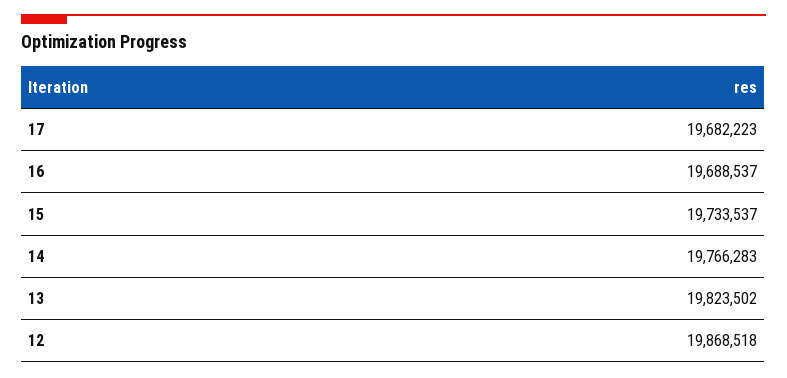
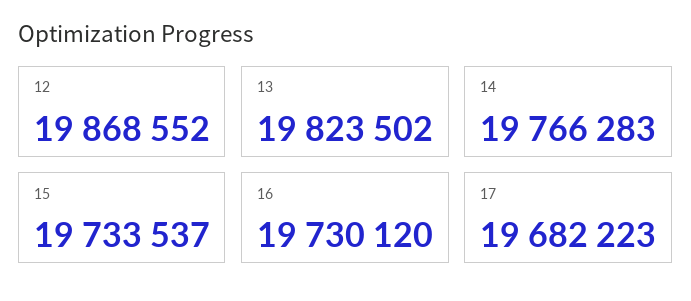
  {
    "17": 19682223,
-   "16": 19688537,
+   "16": 19730120,
    "15": 19733537,
    "14": 19766283,
    "13": 19823502,
-   "12": 19868518
+   "12": 19868552
  }

